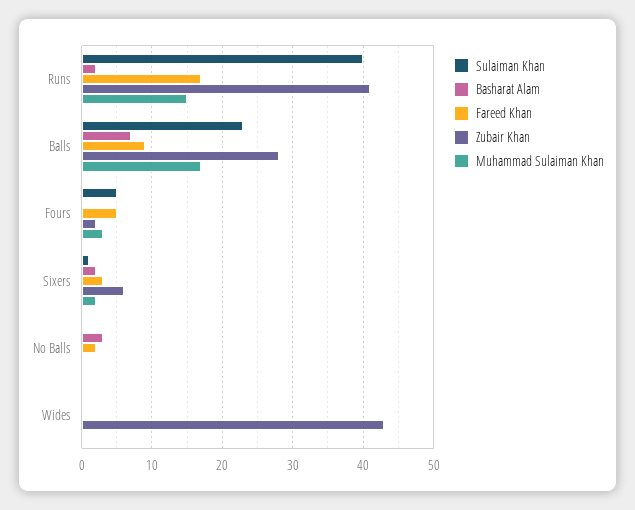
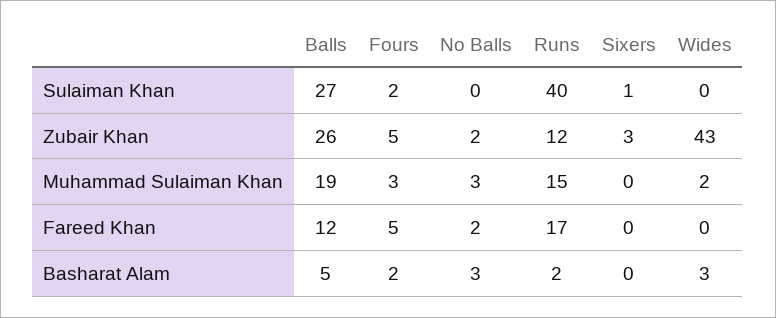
  {
    "Sulaiman Khan": {
      "Runs": 40,
-     "Balls": 23,
+     "Balls": 27,
-     "Fours": 5,
+     "Fours": 2,
      "Sixers": 1,
      "No Balls": 0,
      "Wides": 0
    },
    "Basharat Alam": {
      "Runs": 2,
-     "Balls": 7,
+     "Balls": 5,
-     "Fours": 0,
+     "Fours": 2,
-     "Sixers": 2,
+     "Sixers": 0,
      "No Balls": 3,
-     "Wides": 0
+     "Wides": 3
    },
    "Fareed Khan": {
      "Runs": 17,
-     "Balls": 9,
+     "Balls": 12,
      "Fours": 5,
-     "Sixers": 3,
+     "Sixers": 0,
      "No Balls": 2,
      "Wides": 0
    },
    "Zubair Khan": {
-     "Runs": 41,
+     "Runs": 12,
-     "Balls": 28,
+     "Balls": 26,
-     "Fours": 2,
+     "Fours": 5,
-     "Sixers": 6,
+     "Sixers": 3,
-     "No Balls": 0,
+     "No Balls": 2,
      "Wides": 43
    },
    "Muhammad Sulaiman Khan": {
      "Runs": 15,
-     "Balls": 17,
+     "Balls": 19,
      "Fours": 3,
-     "Sixers": 2,
+     "Sixers": 0,
-     "No Balls": 0,
+     "No Balls": 3,
-     "Wides": 0
+     "Wides": 2
    }
  }

